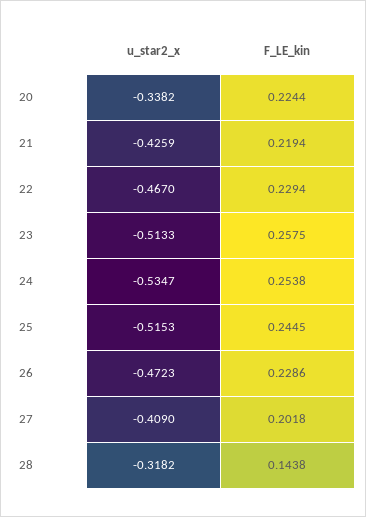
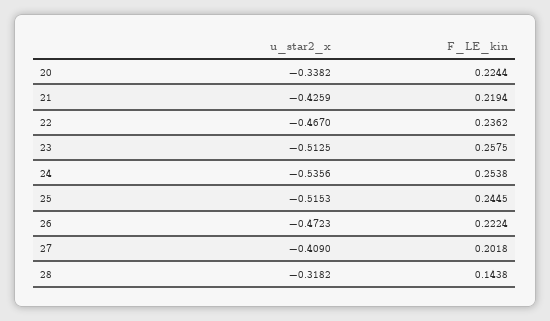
  {
    "u_star2_x": {
      "20": -0.3382,
      "21": -0.4259,
      "22": -0.467,
-     "23": -0.5133,
+     "23": -0.5125,
-     "24": -0.5347,
+     "24": -0.5356,
      "25": -0.5153,
      "26": -0.4723,
      "27": -0.409,
      "28": -0.3182
    },
    "F_LE_kin": {
      "20": 0.2244,
      "21": 0.2194,
-     "22": 0.2294,
+     "22": 0.2362,
      "23": 0.2575,
      "24": 0.2538,
      "25": 0.2445,
-     "26": 0.2286,
+     "26": 0.2224,
      "27": 0.2018,
      "28": 0.1438
    }
  }

